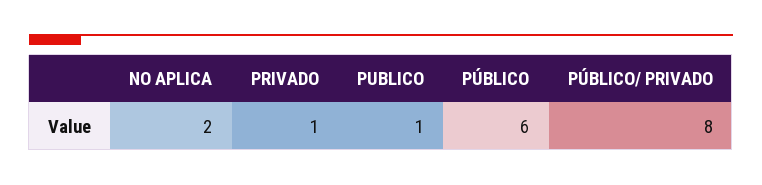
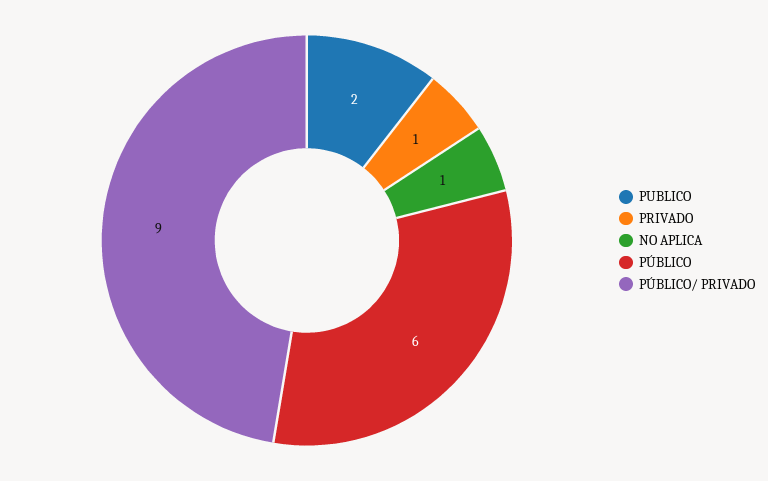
  {
-   "NO APLICA": 2,
+   "NO APLICA": 1,
    "PRIVADO": 1,
-   "PUBLICO": 1,
+   "PUBLICO": 2,
    "PÚBLICO": 6,
-   "PÚBLICO/ PRIVADO": 8
+   "PÚBLICO/ PRIVADO": 9
  }

